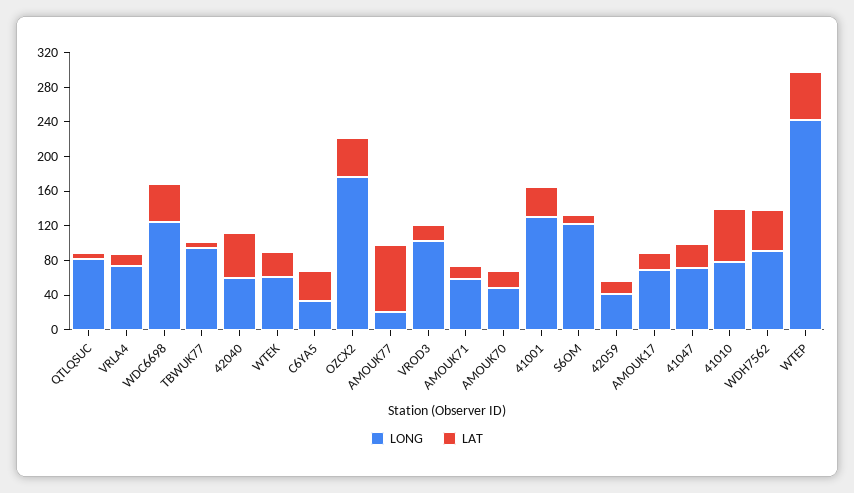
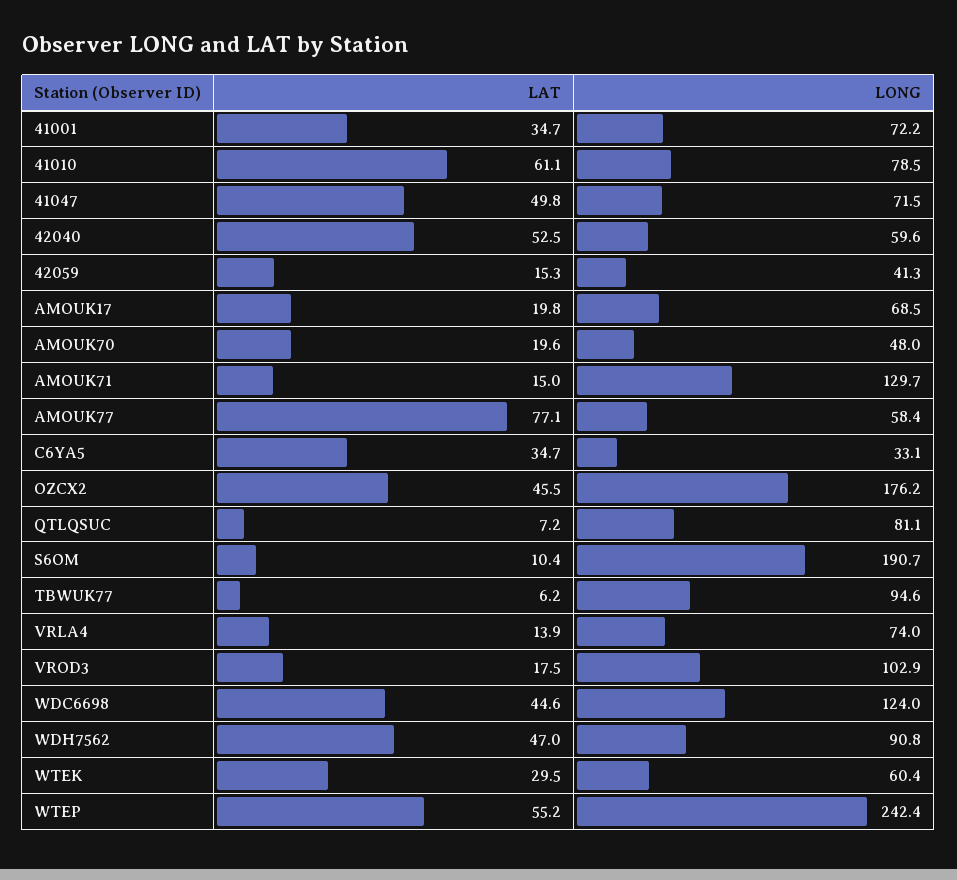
  {
    "LONG": {
      "QTLQSUC": 81.1,
      "VRLA4": 74,
      "WDC6698": 124,
      "TBWUK77": 94.6,
      "42040": 59.6,
      "WTEK": 60.4,
      "C6YA5": 33.1,
      "OZCX2": 176.2,
-     "AMOUK77": 20,
+     "AMOUK77": 58.4,
      "VROD3": 102.9,
-     "AMOUK71": 60,
+     "AMOUK71": 129.7,
      "AMOUK70": 48,
-     "41001": 130,
+     "41001": 72.2,
-     "S6OM": 120,
+     "S6OM": 190.7,
      "42059": 41.3,
      "AMOUK17": 68.5,
      "41047": 71.5,
      "41010": 78.5,
      "WDH7562": 90.8,
      "WTEP": 242.4
    },
    "LAT": {
      "QTLQSUC": 7.2,
      "VRLA4": 13.9,
      "WDC6698": 44.6,
      "TBWUK77": 6.2,
      "42040": 52.5,
      "WTEK": 29.5,
      "C6YA5": 34.7,
      "OZCX2": 45.5,
      "AMOUK77": 77.1,
      "VROD3": 17.5,
      "AMOUK71": 15,
      "AMOUK70": 19.6,
      "41001": 34.7,
      "S6OM": 10.4,
      "42059": 15.3,
      "AMOUK17": 19.8,
-     "41047": 30,
+     "41047": 49.8,
      "41010": 61.1,
      "WDH7562": 47,
      "WTEP": 55.2
    }
  }

